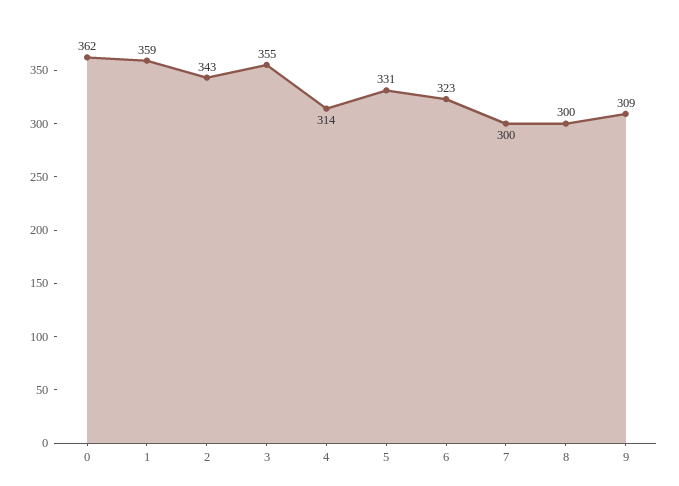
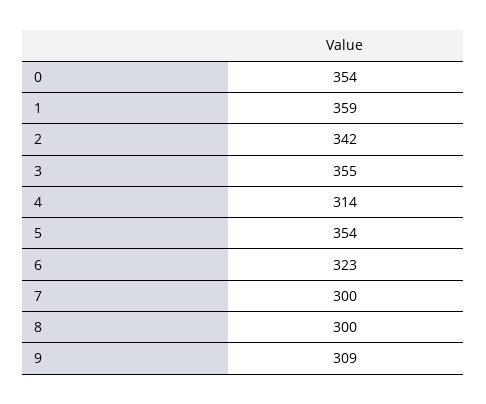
  {
-   "0": 362,
+   "0": 354,
    "1": 359,
-   "2": 343,
+   "2": 342,
    "3": 355,
    "4": 314,
-   "5": 331,
+   "5": 354,
    "6": 323,
    "7": 300,
    "8": 300,
    "9": 309
  }

